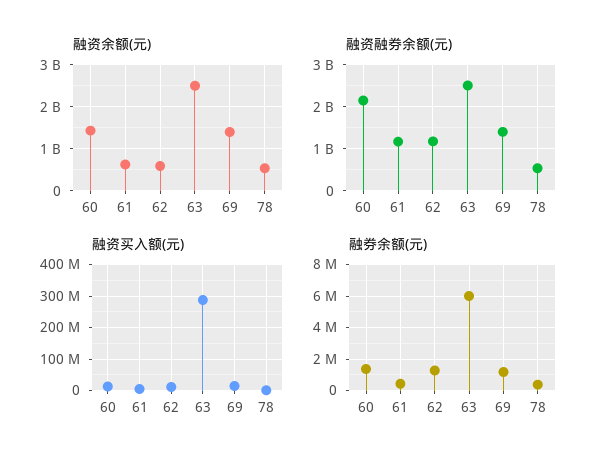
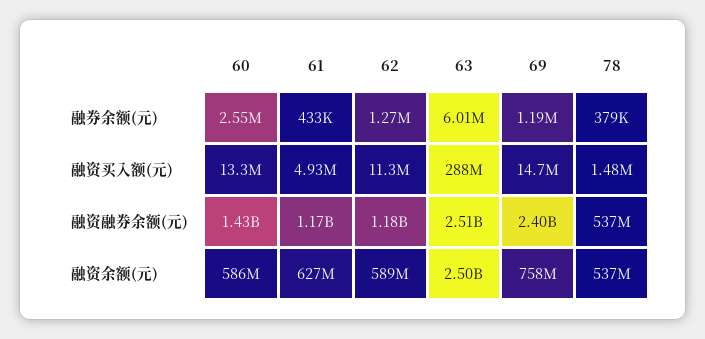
  {
    "融资余额(元)": {
-     "60": 1400000000,
+     "60": 586000000,
      "61": 627000000,
      "62": 589000000,
      "63": 2500000000,
-     "69": 1400000000,
+     "69": 758000000,
      "78": 537000000
    },
    "融资融券余额(元)": {
-     "60": 2200000000,
+     "60": 1430000000,
      "61": 1170000000,
      "62": 1180000000,
      "63": 2510000000,
-     "69": 1400000000,
+     "69": 2400000000,
      "78": 537000000
    },
    "融资买入额(元)": {
      "60": 13300000,
      "61": 4930000,
      "62": 11300000,
      "63": 288000000,
      "69": 14700000,
      "78": 1480000
    },
    "融券余额(元)": {
-     "60": 1500000,
+     "60": 2550000,
      "61": 433000,
      "62": 1270000,
      "63": 6010000,
      "69": 1190000,
      "78": 379000
    }
  }

